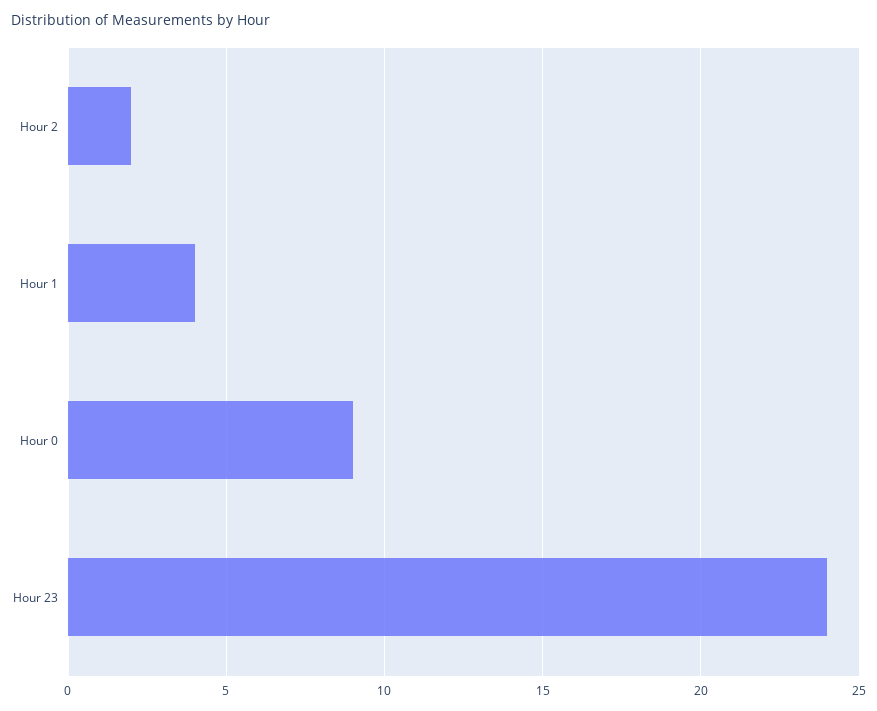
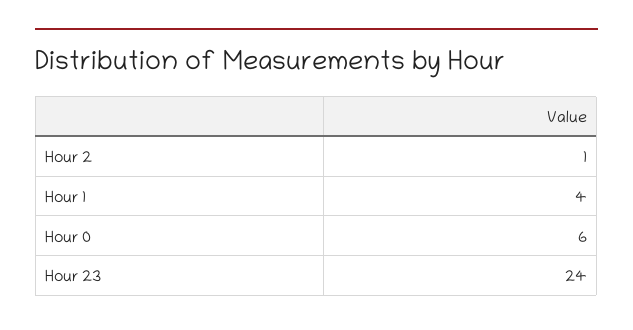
  {
-   "Hour 2": 2,
+   "Hour 2": 1,
    "Hour 1": 4,
-   "Hour 0": 9,
+   "Hour 0": 6,
    "Hour 23": 24
  }

